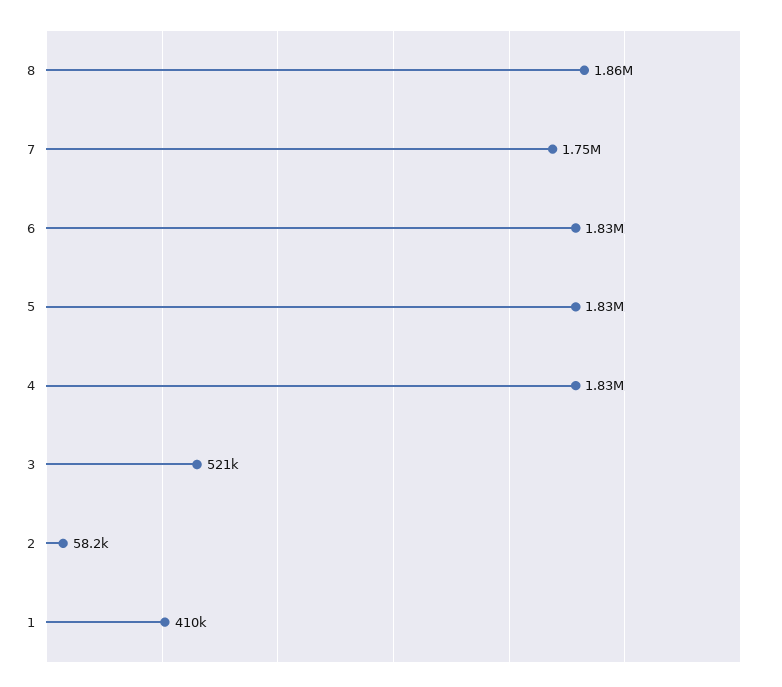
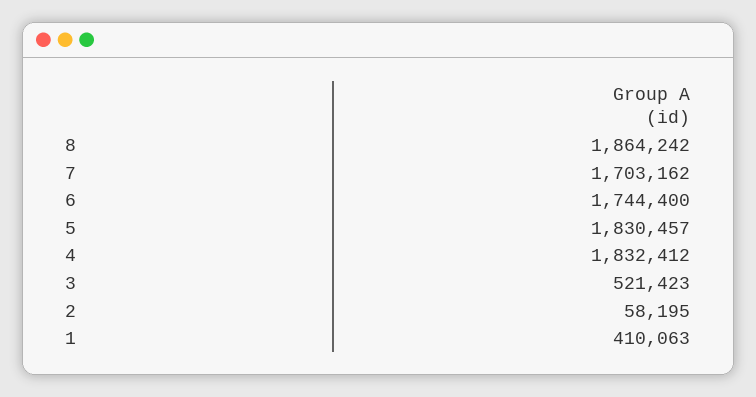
  {
    "8": 1864242,
-   "7": 1750000,
+   "7": 1703162,
-   "6": 1830000,
+   "6": 1744400,
    "5": 1830457,
    "4": 1832412,
    "3": 521423,
    "2": 58195,
    "1": 410063
  }

